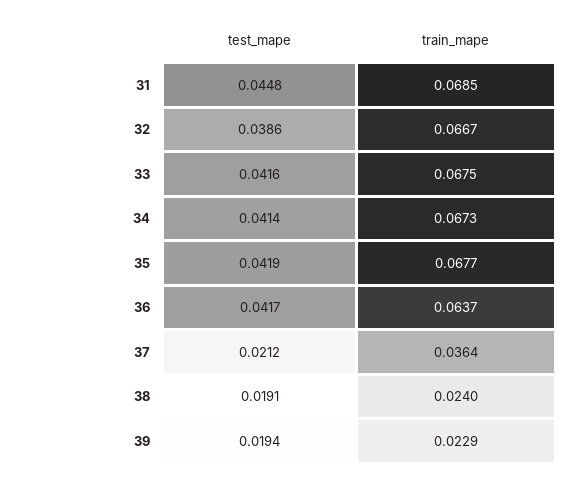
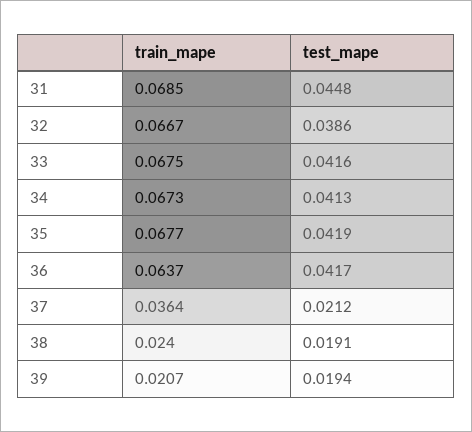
  {
    "test_mape": {
      "31": 0.0448,
      "32": 0.0386,
      "33": 0.0416,
-     "34": 0.0414,
+     "34": 0.0413,
      "35": 0.0419,
      "36": 0.0417,
      "37": 0.0212,
      "38": 0.0191,
      "39": 0.0194
    },
    "train_mape": {
      "31": 0.0685,
      "32": 0.0667,
      "33": 0.0675,
      "34": 0.0673,
      "35": 0.0677,
      "36": 0.0637,
      "37": 0.0364,
      "38": 0.024,
-     "39": 0.0229
+     "39": 0.0207
    }
  }

